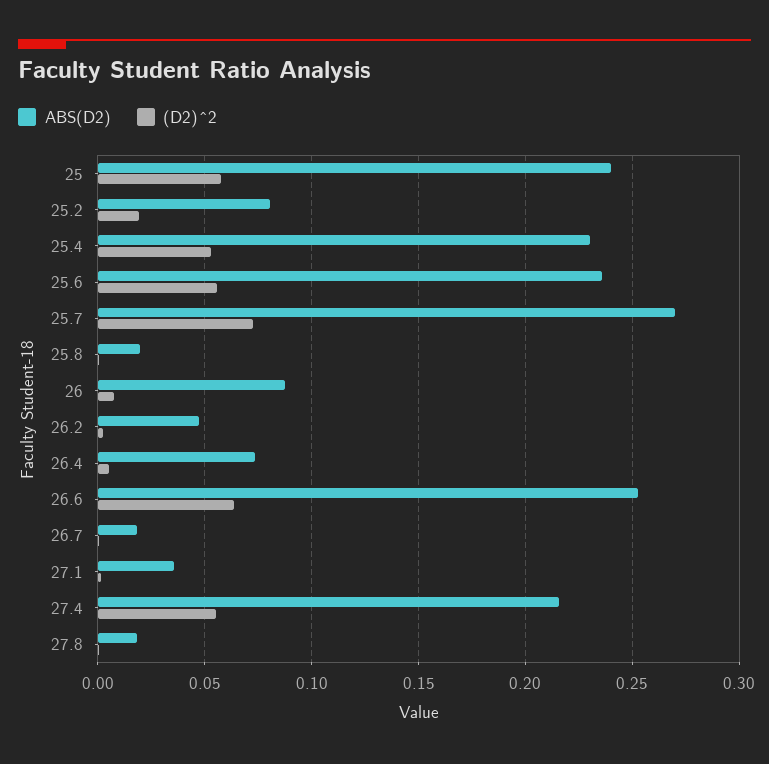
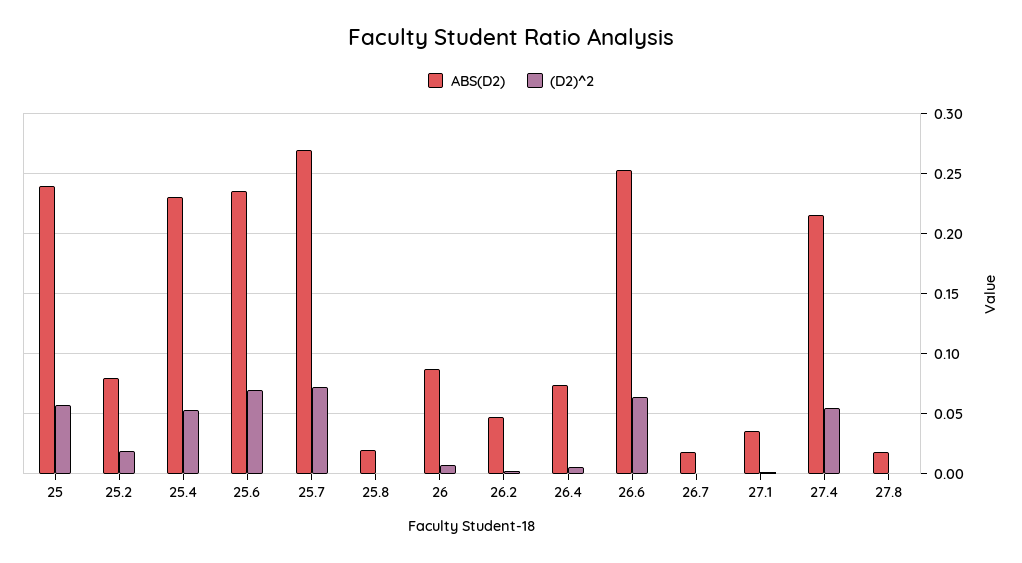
  {
    "ABS(D2)": {
      "25": 0.24,
      "25.2": 0.08,
      "25.4": 0.23,
      "25.6": 0.235,
      "25.7": 0.27,
      "25.8": 0.02,
      "26": 0.09,
      "26.2": 0.045,
      "26.4": 0.075,
      "26.6": 0.255,
      "26.7": 0.02,
      "27.1": 0.035,
      "27.4": 0.215,
      "27.8": 0.02
    },
    "(D2)^2": {
      "25": 0.06,
      "25.2": 0.02,
      "25.4": 0.055,
-     "25.6": 0.055,
+     "25.6": 0.07,
      "25.7": 0.075,
      "25.8": 0,
      "26": 0.01,
      "26.2": 0,
      "26.4": 0.005,
      "26.6": 0.065,
      "26.7": 0,
      "27.1": 0,
      "27.4": 0.055,
      "27.8": 0
    }
  }

